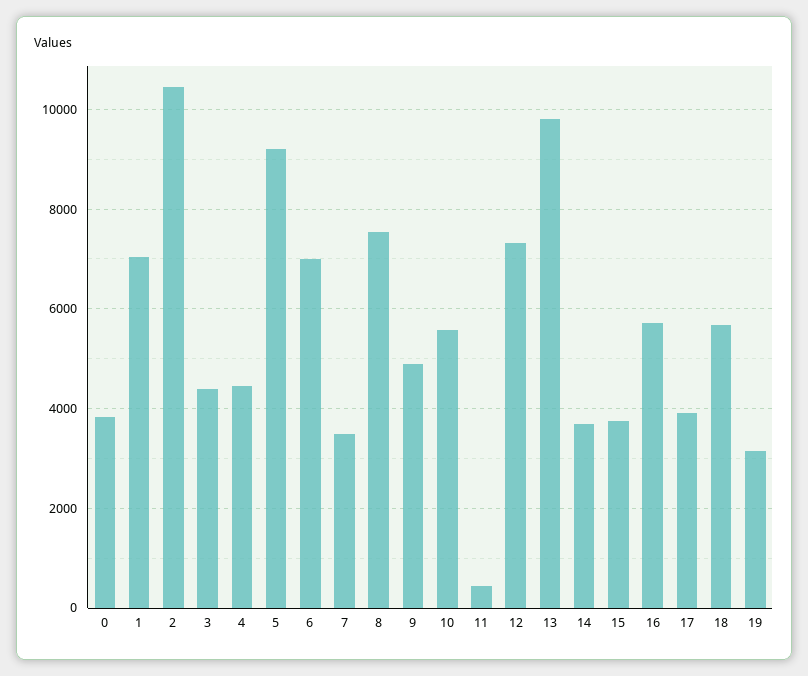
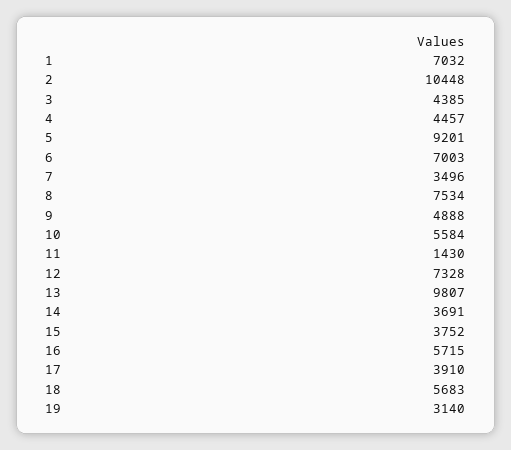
  {
-   "0": 3800,
    "1": 7032,
    "2": 10448,
    "3": 4385,
    "4": 4457,
    "5": 9201,
    "6": 7003,
    "7": 3496,
    "8": 7534,
    "9": 4888,
    "10": 5584,
-   "11": 400,
+   "11": 1430,
    "12": 7328,
    "13": 9807,
    "14": 3691,
    "15": 3752,
    "16": 5715,
    "17": 3910,
    "18": 5683,
    "19": 3140
  }

